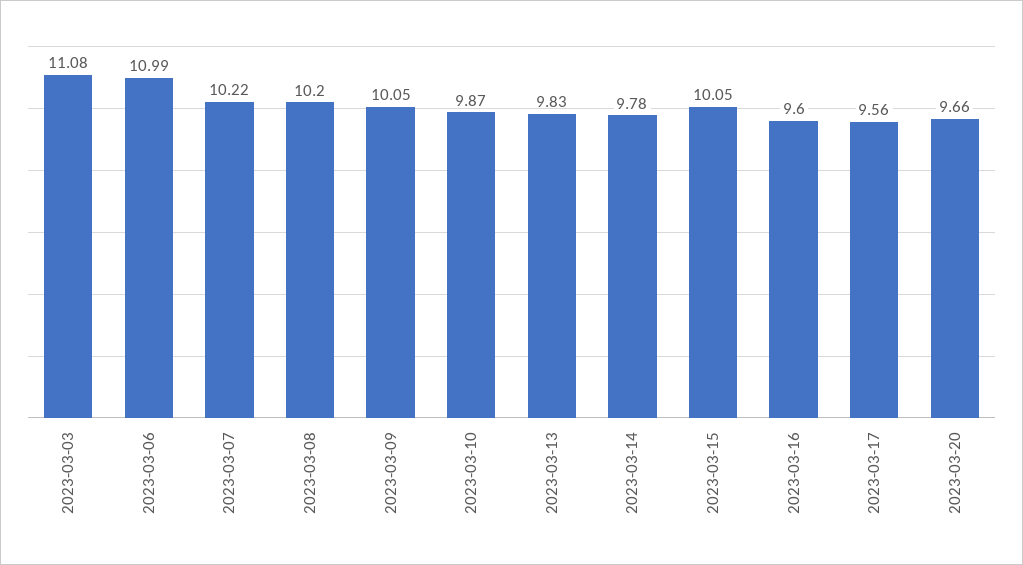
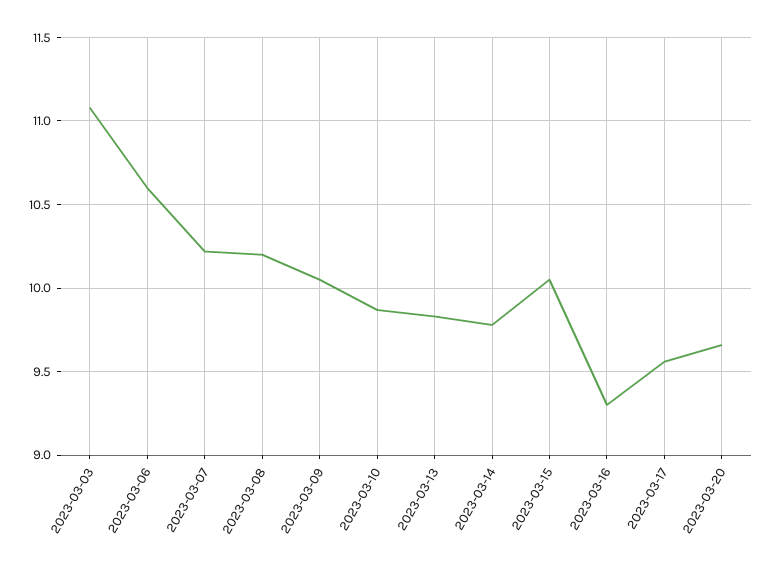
  {
    "2023-03-03": 11.08,
-   "2023-03-06": 10.99,
+   "2023-03-06": 10.6,
    "2023-03-07": 10.22,
    "2023-03-08": 10.2,
    "2023-03-09": 10.05,
    "2023-03-10": 9.87,
    "2023-03-13": 9.83,
    "2023-03-14": 9.78,
    "2023-03-15": 10.05,
-   "2023-03-16": 9.6,
+   "2023-03-16": 9.3,
    "2023-03-17": 9.56,
    "2023-03-20": 9.66
  }

